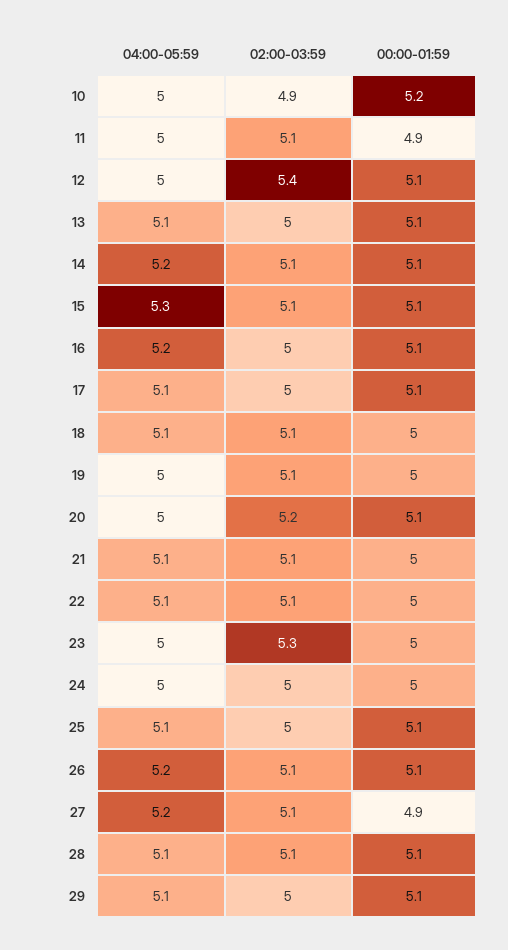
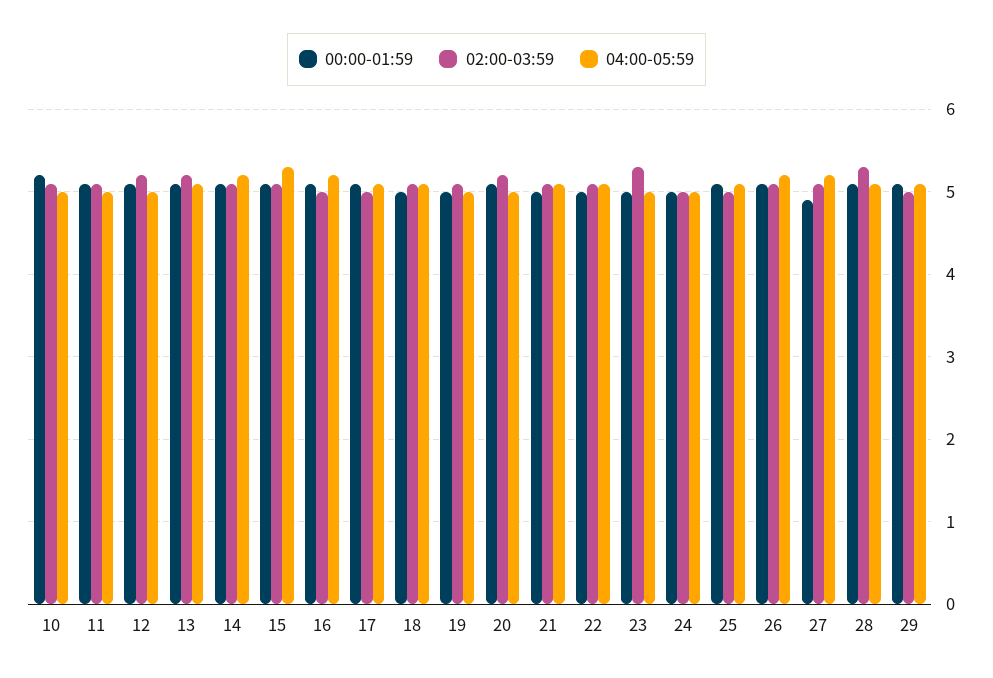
  {
    "04:00-05:59": {
      "10": 5,
      "11": 5,
      "12": 5,
      "13": 5.1,
      "14": 5.2,
      "15": 5.3,
      "16": 5.2,
      "17": 5.1,
      "18": 5.1,
      "19": 5,
      "20": 5,
      "21": 5.1,
      "22": 5.1,
      "23": 5,
      "24": 5,
      "25": 5.1,
      "26": 5.2,
      "27": 5.2,
      "28": 5.1,
      "29": 5.1
    },
    "02:00-03:59": {
-     "10": 4.9,
+     "10": 5.1,
      "11": 5.1,
-     "12": 5.4,
+     "12": 5.2,
-     "13": 5,
+     "13": 5.2,
      "14": 5.1,
      "15": 5.1,
      "16": 5,
      "17": 5,
      "18": 5.1,
      "19": 5.1,
      "20": 5.2,
      "21": 5.1,
      "22": 5.1,
      "23": 5.3,
      "24": 5,
      "25": 5,
      "26": 5.1,
      "27": 5.1,
-     "28": 5.1,
+     "28": 5.3,
      "29": 5
    },
    "00:00-01:59": {
      "10": 5.2,
-     "11": 4.9,
+     "11": 5.1,
      "12": 5.1,
      "13": 5.1,
      "14": 5.1,
      "15": 5.1,
      "16": 5.1,
      "17": 5.1,
      "18": 5,
      "19": 5,
      "20": 5.1,
      "21": 5,
      "22": 5,
      "23": 5,
      "24": 5,
      "25": 5.1,
      "26": 5.1,
      "27": 4.9,
      "28": 5.1,
      "29": 5.1
    }
  }

